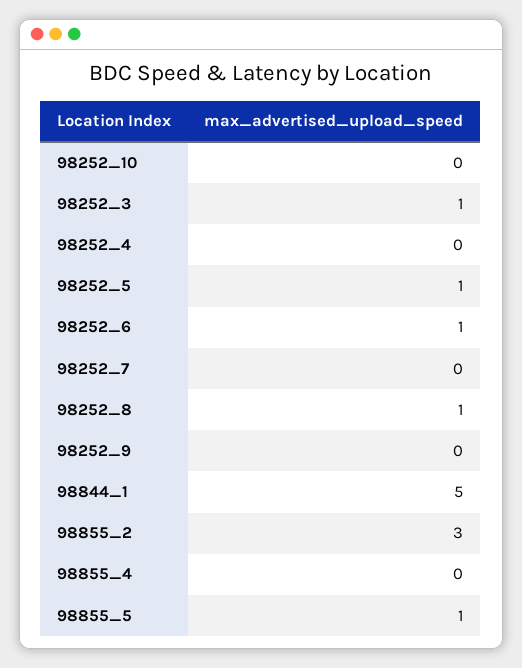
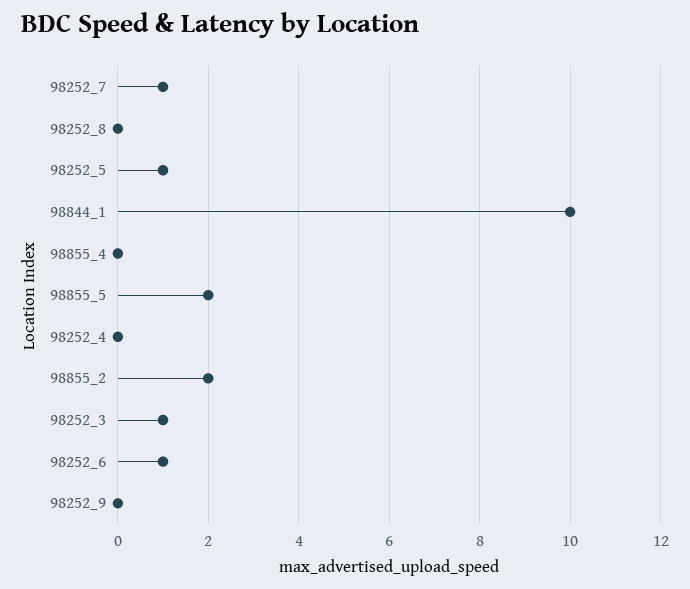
  {
-   "98252_10": 0,
    "98252_3": 1,
    "98252_4": 0,
    "98252_5": 1,
    "98252_6": 1,
-   "98252_7": 0,
+   "98252_7": 1,
-   "98252_8": 1,
+   "98252_8": 0,
    "98252_9": 0,
-   "98844_1": 5,
+   "98844_1": 10,
-   "98855_2": 3,
+   "98855_2": 2,
    "98855_4": 0,
-   "98855_5": 1
+   "98855_5": 2
  }

